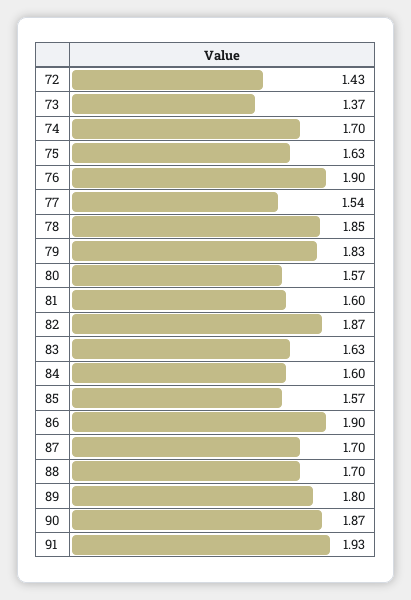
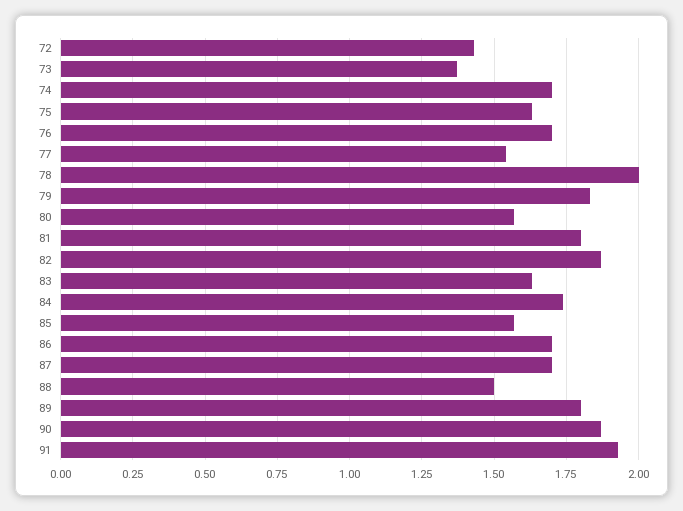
  {
    "72": 1.43,
    "73": 1.37,
    "74": 1.7,
    "75": 1.63,
-   "76": 1.9,
+   "76": 1.7,
    "77": 1.54,
-   "78": 1.85,
+   "78": 2,
    "79": 1.83,
    "80": 1.57,
-   "81": 1.6,
+   "81": 1.8,
    "82": 1.87,
    "83": 1.63,
-   "84": 1.6,
+   "84": 1.75,
    "85": 1.57,
-   "86": 1.9,
+   "86": 1.7,
    "87": 1.7,
-   "88": 1.7,
+   "88": 1.5,
    "89": 1.8,
    "90": 1.87,
    "91": 1.93
  }

